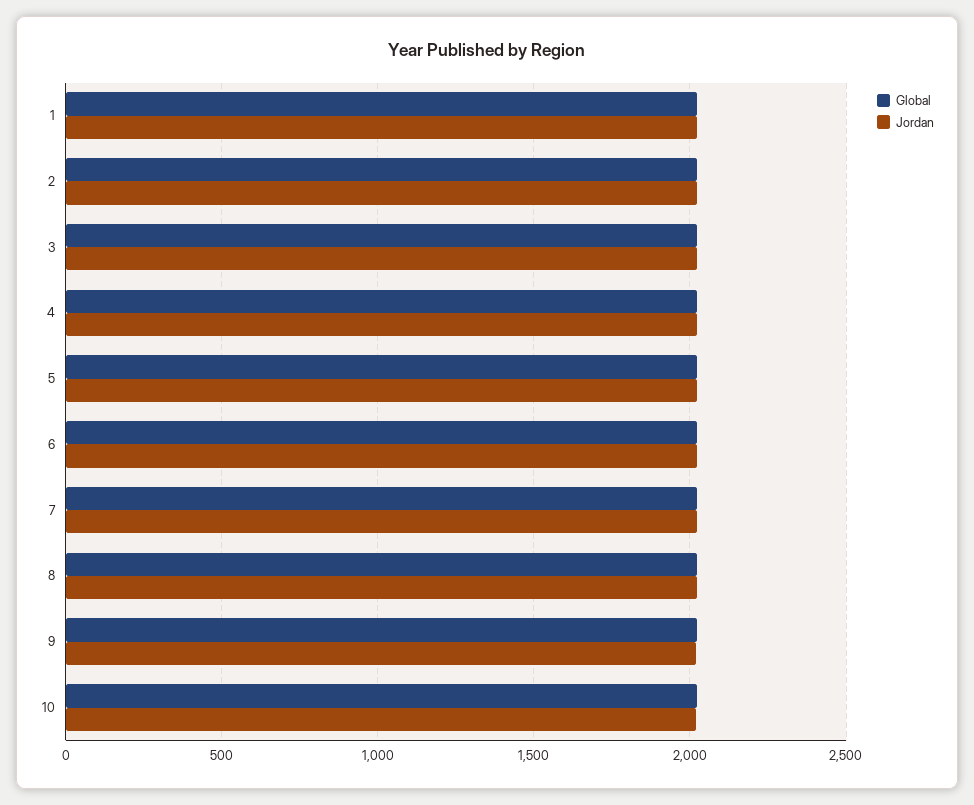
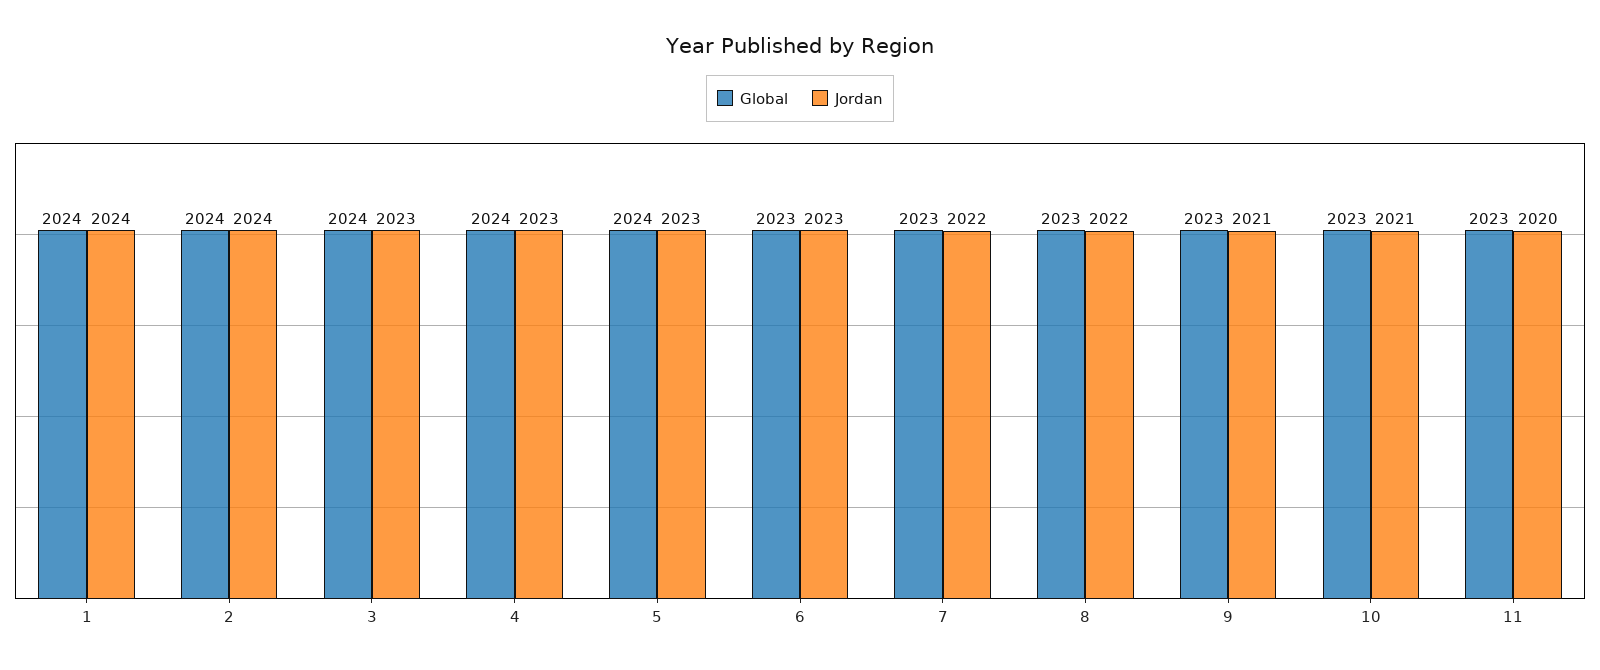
  {
    "Global": {
      "1": 2024,
      "2": 2024,
      "3": 2024,
      "4": 2024,
      "5": 2024,
      "6": 2023,
      "7": 2023,
      "8": 2023,
      "9": 2023,
-     "10": 2023
+     "10": 2023,
+     "11": 2023
    },
    "Jordan": {
      "1": 2024,
      "2": 2024,
      "3": 2023,
      "4": 2023,
      "5": 2023,
      "6": 2023,
      "7": 2022,
      "8": 2022,
      "9": 2021,
-     "10": 2021
+     "10": 2021,
+     "11": 2020
    }
  }

